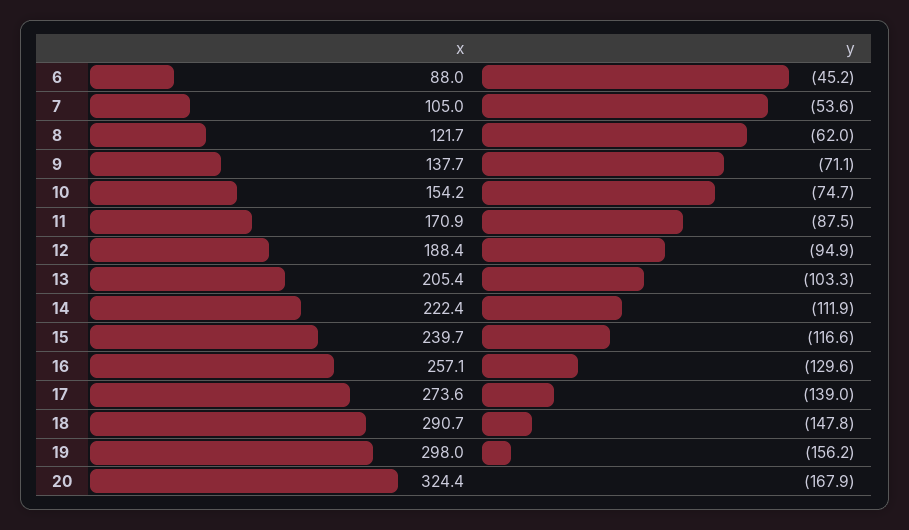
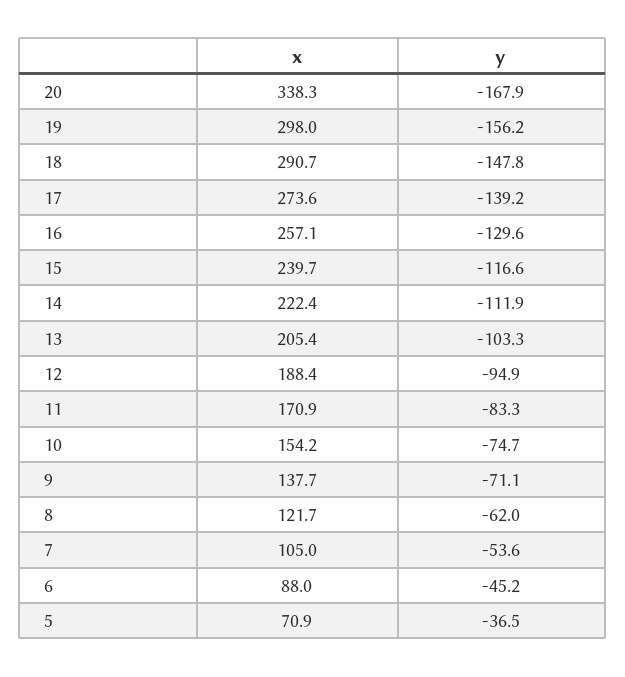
  {
    "x": {
      "6": 88,
      "7": 105,
      "8": 121.7,
      "9": 137.7,
      "10": 154.2,
      "11": 170.9,
      "12": 188.4,
      "13": 205.4,
      "14": 222.4,
      "15": 239.7,
      "16": 257.1,
      "17": 273.6,
      "18": 290.7,
      "19": 298,
-     "20": 324.4
+     "20": 338.3,
+     "5": 70.9
    },
    "y": {
      "6": -45.2,
      "7": -53.6,
      "8": -62,
      "9": -71.1,
      "10": -74.7,
-     "11": -87.5,
+     "11": -83.3,
      "12": -94.9,
      "13": -103.3,
      "14": -111.9,
      "15": -116.6,
      "16": -129.6,
-     "17": -139,
+     "17": -139.2,
      "18": -147.8,
      "19": -156.2,
-     "20": -167.9
+     "20": -167.9,
+     "5": -36.5
    }
  }

